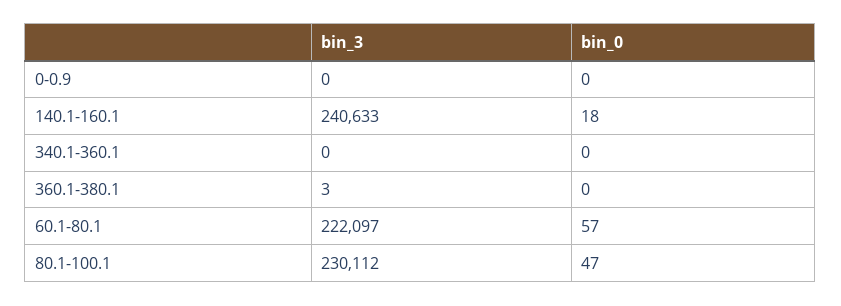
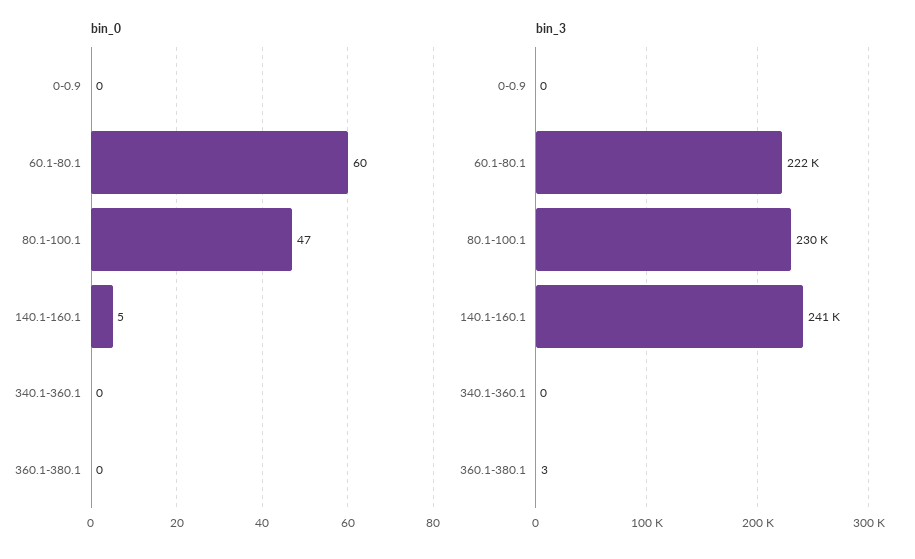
  {
    "bin_3": {
      "0-0.9": 0,
      "140.1-160.1": 240633,
      "340.1-360.1": 0,
      "360.1-380.1": 3,
      "60.1-80.1": 222097,
      "80.1-100.1": 230112
    },
    "bin_0": {
      "0-0.9": 0,
-     "140.1-160.1": 18,
+     "140.1-160.1": 5,
      "340.1-360.1": 0,
      "360.1-380.1": 0,
-     "60.1-80.1": 57,
+     "60.1-80.1": 60,
      "80.1-100.1": 47
    }
  }

